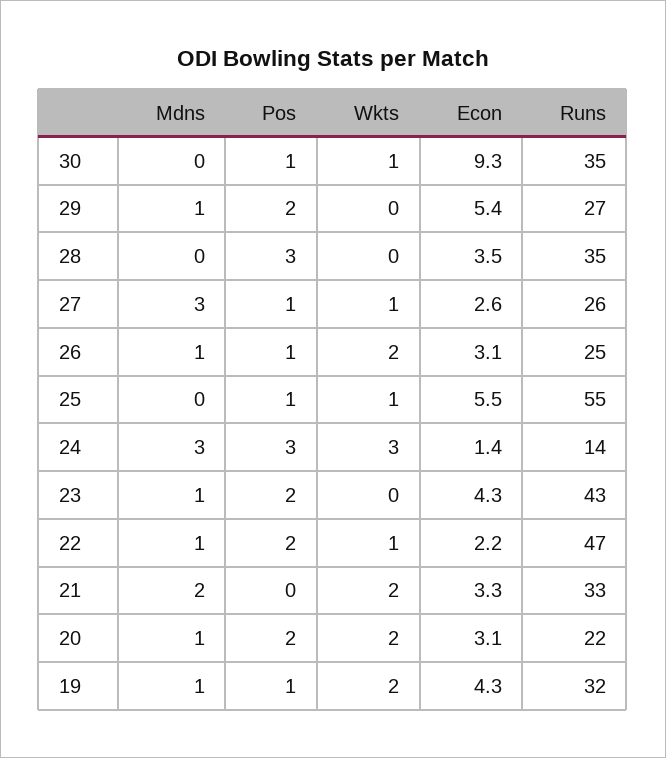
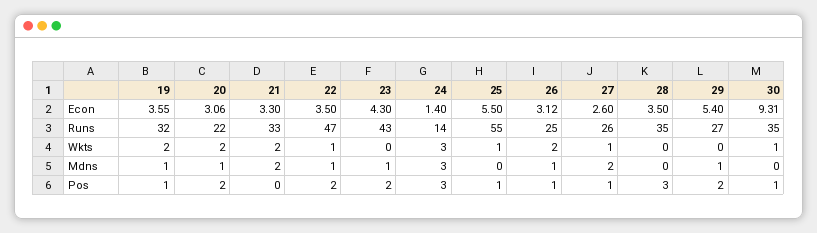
  {
    "Mdns": {
      "30": 0,
      "29": 1,
      "28": 0,
-     "27": 3,
+     "27": 2,
      "26": 1,
      "25": 0,
      "24": 3,
      "23": 1,
      "22": 1,
      "21": 2,
      "20": 1,
      "19": 1
    },
    "Pos": {
      "30": 1,
      "29": 2,
      "28": 3,
      "27": 1,
      "26": 1,
      "25": 1,
      "24": 3,
      "23": 2,
      "22": 2,
      "21": 0,
      "20": 2,
      "19": 1
    },
    "Wkts": {
      "30": 1,
      "29": 0,
      "28": 0,
      "27": 1,
      "26": 2,
      "25": 1,
      "24": 3,
      "23": 0,
      "22": 1,
      "21": 2,
      "20": 2,
      "19": 2
    },
    "Econ": {
      "30": 9.31,
      "29": 5.4,
      "28": 3.5,
      "27": 2.6,
      "26": 3.12,
      "25": 5.5,
      "24": 1.4,
      "23": 4.3,
-     "22": 2.2,
+     "22": 3.5,
      "21": 3.3,
      "20": 3.06,
-     "19": 4.3
+     "19": 3.55
    },
    "Runs": {
      "30": 35,
      "29": 27,
      "28": 35,
      "27": 26,
      "26": 25,
      "25": 55,
      "24": 14,
      "23": 43,
      "22": 47,
      "21": 33,
      "20": 22,
      "19": 32
    }
  }

